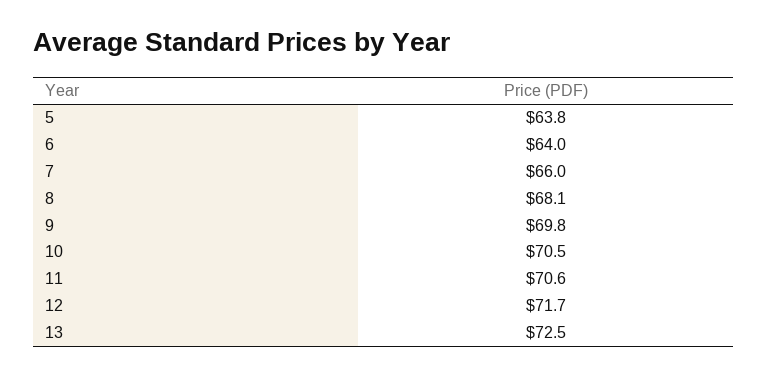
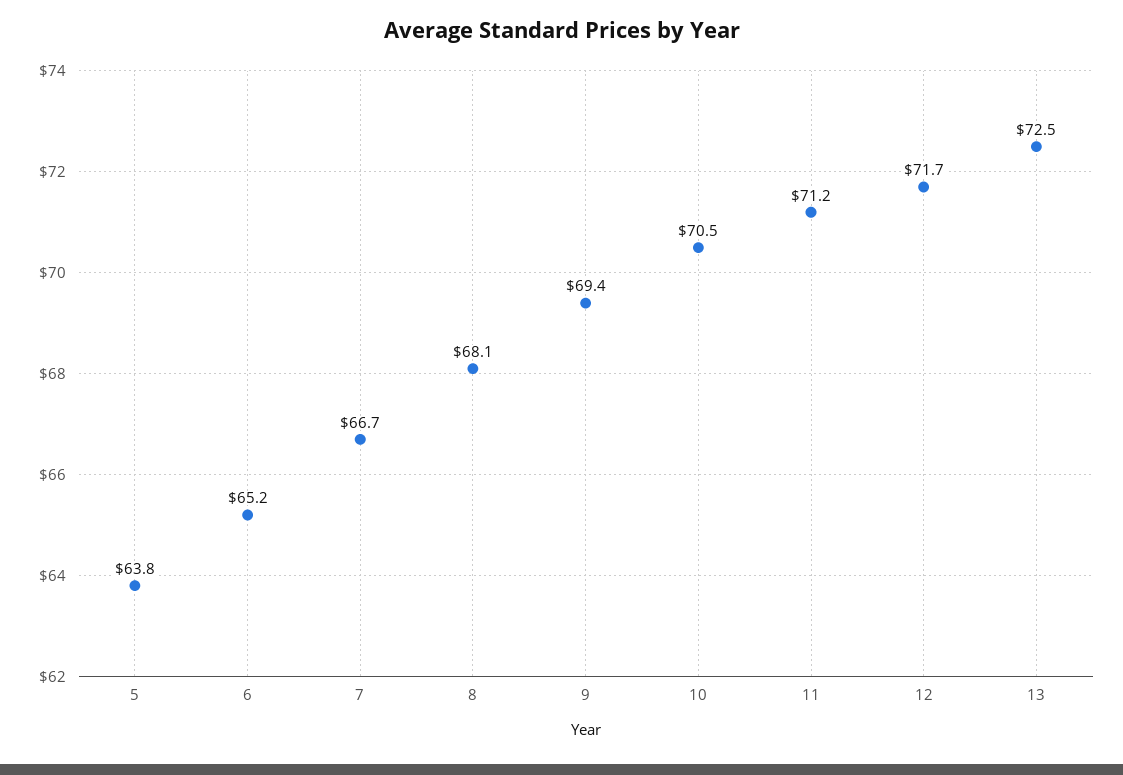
  {
    "5": 63.8,
-   "6": 64,
+   "6": 65.2,
-   "7": 66,
+   "7": 66.7,
    "8": 68.1,
-   "9": 69.8,
+   "9": 69.4,
    "10": 70.5,
-   "11": 70.6,
+   "11": 71.2,
    "12": 71.7,
    "13": 72.5
  }

